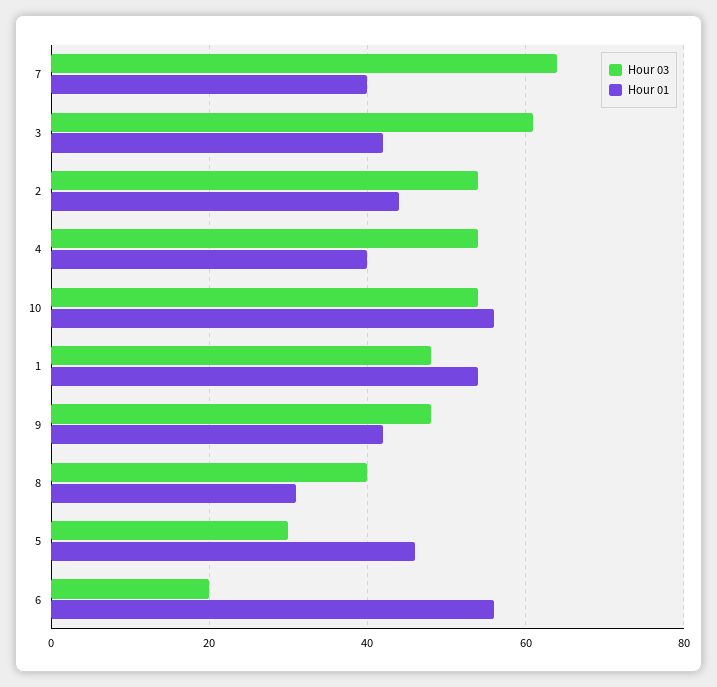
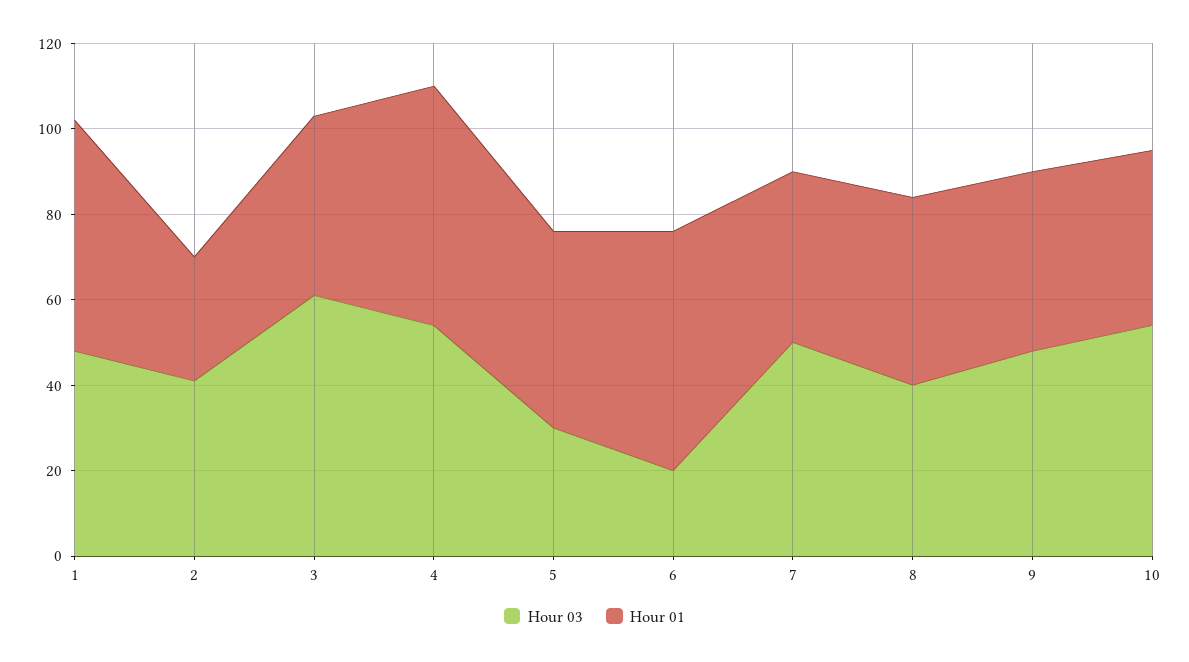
  {
    "Hour 03": {
-     "7": 65,
+     "7": 50,
      "3": 60,
-     "2": 55,
+     "2": 40,
      "4": 55,
      "10": 55,
      "1": 50,
      "9": 50,
      "8": 40,
      "5": 30,
      "6": 20
    },
    "Hour 01": {
      "7": 40,
      "3": 40,
-     "2": 45,
+     "2": 30,
-     "4": 40,
+     "4": 55,
-     "10": 55,
+     "10": 40,
      "1": 55,
      "9": 40,
-     "8": 30,
+     "8": 45,
      "5": 45,
      "6": 55
    }
  }

